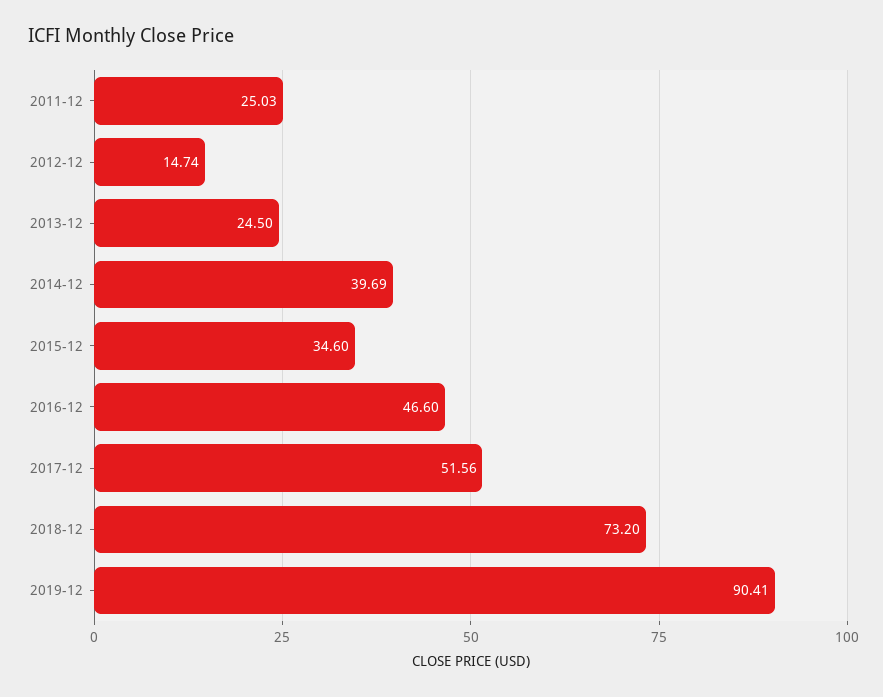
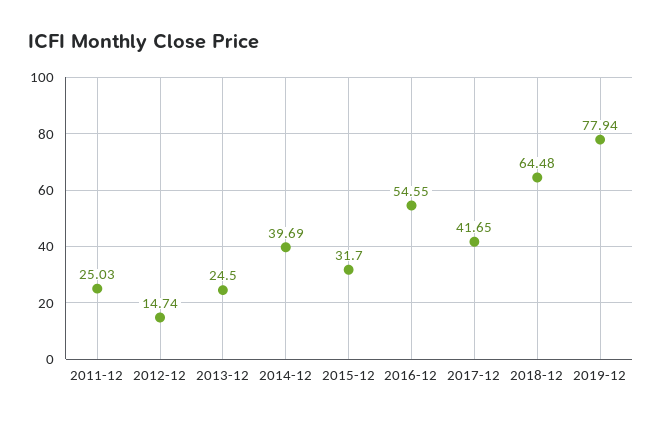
  {
    "2011-12": 25.03,
    "2012-12": 14.74,
    "2013-12": 24.5,
    "2014-12": 39.69,
-   "2015-12": 34.6,
+   "2015-12": 31.7,
-   "2016-12": 46.6,
+   "2016-12": 54.55,
-   "2017-12": 51.56,
+   "2017-12": 41.65,
-   "2018-12": 73.2,
+   "2018-12": 64.48,
-   "2019-12": 90.41
+   "2019-12": 77.94
  }

